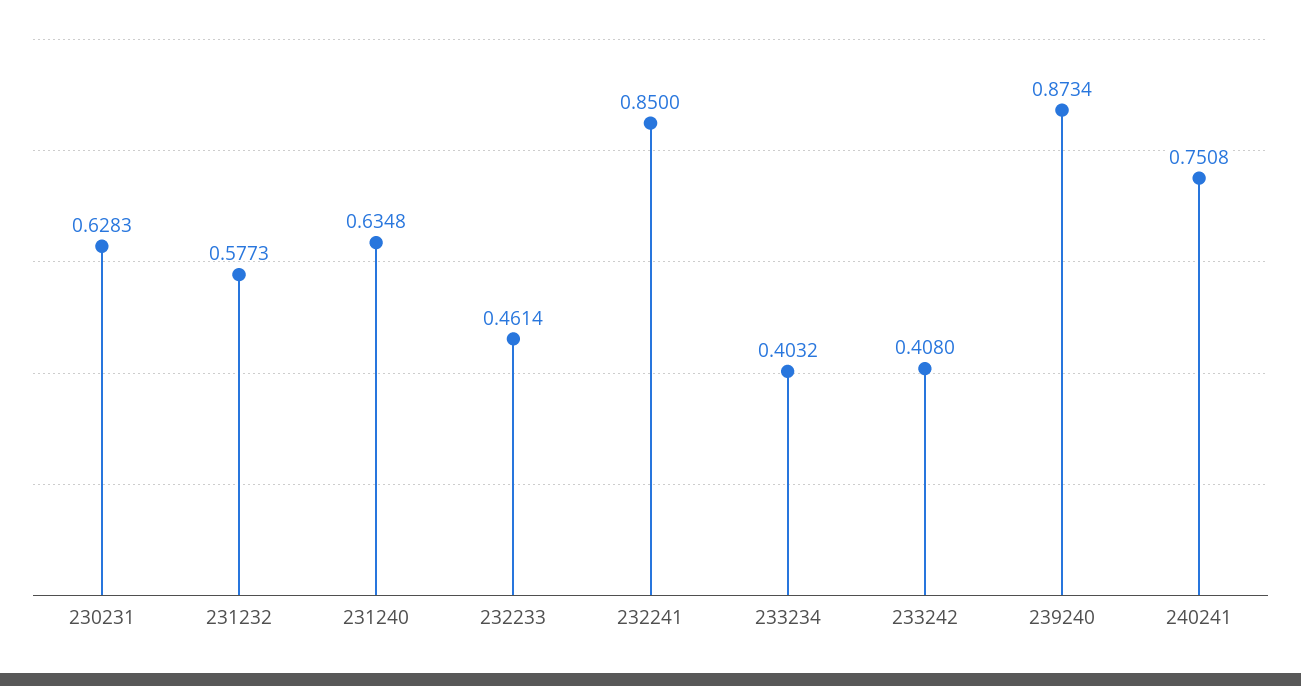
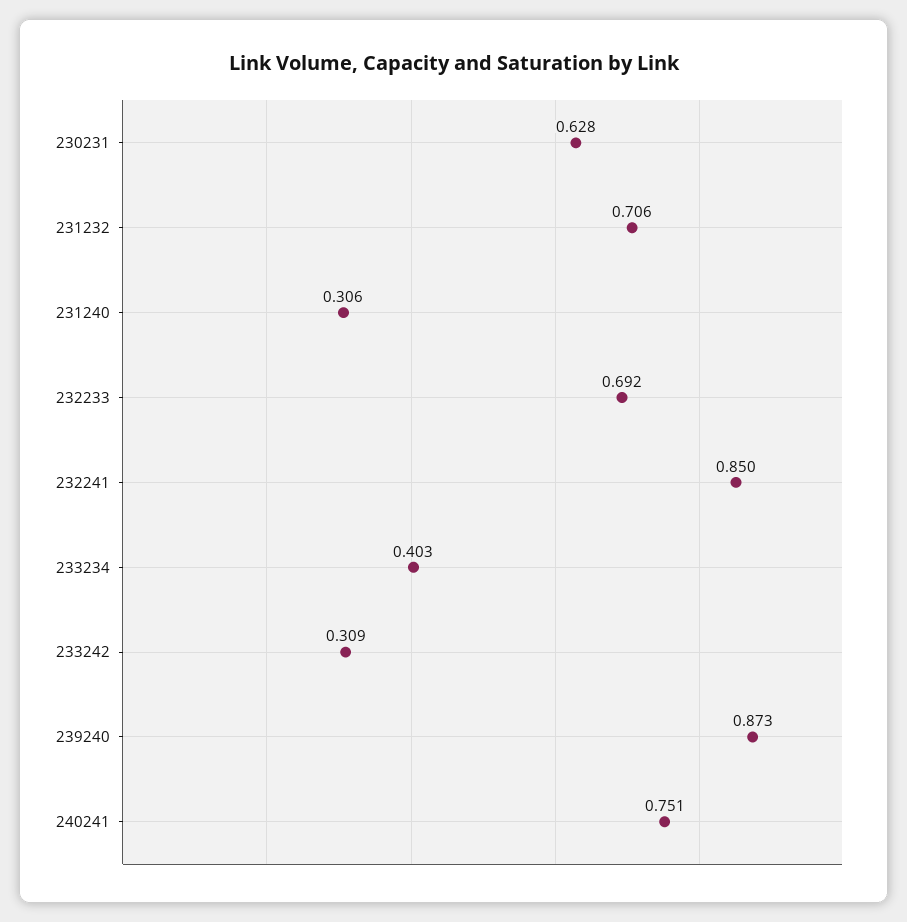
  {
    "230231": 0.6283,
-   "231232": 0.5773,
+   "231232": 0.706,
-   "231240": 0.6348,
+   "231240": 0.306,
-   "232233": 0.4614,
+   "232233": 0.692,
    "232241": 0.85,
    "233234": 0.4032,
-   "233242": 0.408,
+   "233242": 0.309,
    "239240": 0.8734,
    "240241": 0.7508
  }

